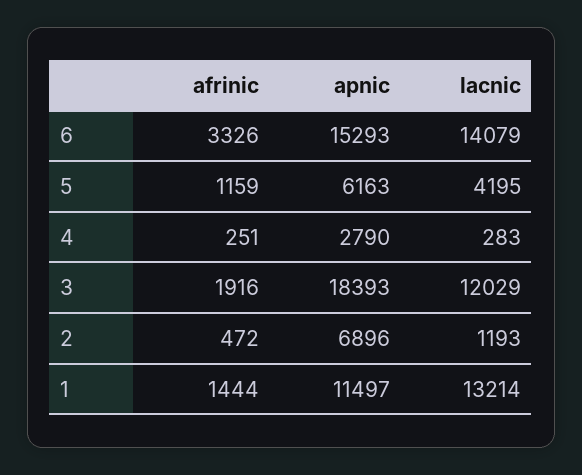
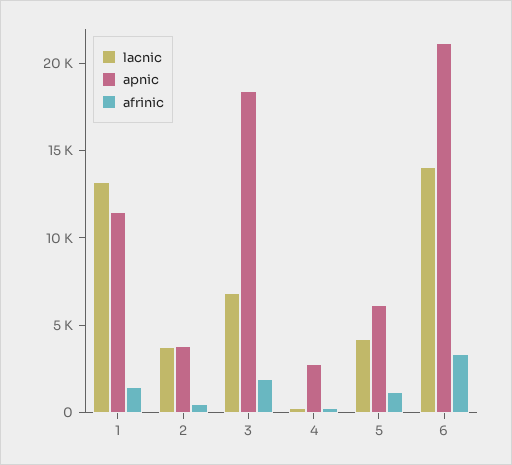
  {
    "afrinic": {
      "6": 3326,
      "5": 1159,
      "4": 251,
      "3": 1916,
      "2": 472,
      "1": 1444
    },
    "apnic": {
-     "6": 15293,
+     "6": 21000,
      "5": 6163,
      "4": 2790,
      "3": 18393,
-     "2": 6896,
+     "2": 4000,
      "1": 11497
    },
    "lacnic": {
      "6": 14079,
      "5": 4195,
      "4": 283,
-     "3": 12029,
+     "3": 7000,
-     "2": 1193,
+     "2": 4000,
      "1": 13214
    }
  }

